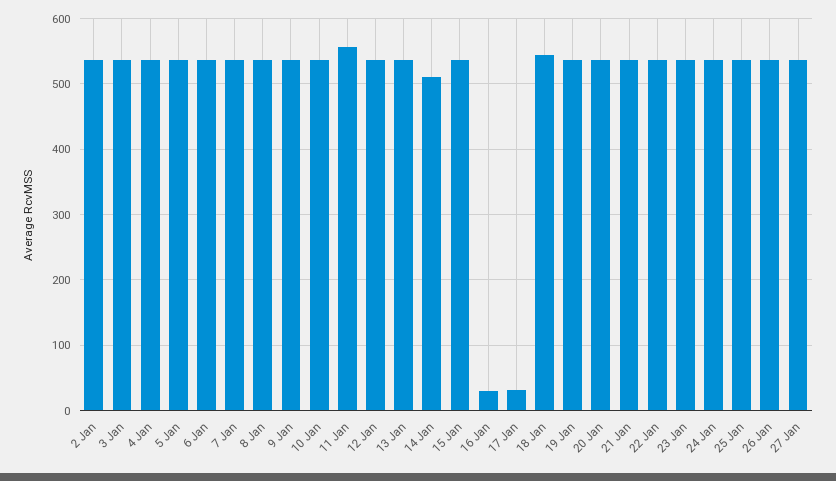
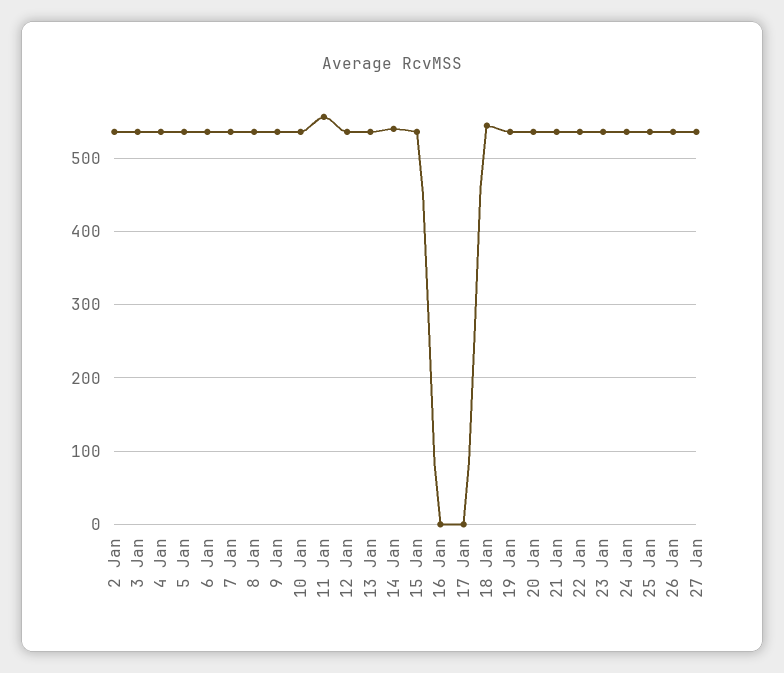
  {
    "2 Jan": 540,
    "3 Jan": 540,
    "4 Jan": 540,
    "5 Jan": 540,
    "6 Jan": 540,
    "7 Jan": 540,
    "8 Jan": 540,
    "9 Jan": 540,
    "10 Jan": 540,
    "11 Jan": 560,
    "12 Jan": 540,
    "13 Jan": 540,
-   "14 Jan": 510,
+   "14 Jan": 540,
    "15 Jan": 540,
-   "16 Jan": 30,
+   "16 Jan": 0,
-   "17 Jan": 30,
+   "17 Jan": 0,
    "18 Jan": 540,
    "19 Jan": 540,
    "20 Jan": 540,
    "21 Jan": 540,
    "22 Jan": 540,
    "23 Jan": 540,
    "24 Jan": 540,
    "25 Jan": 540,
    "26 Jan": 540,
    "27 Jan": 540
  }

